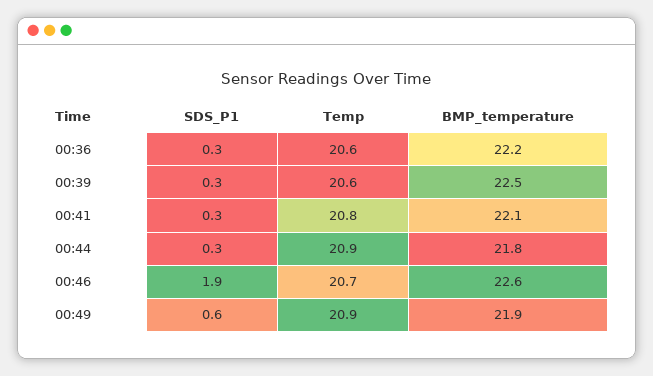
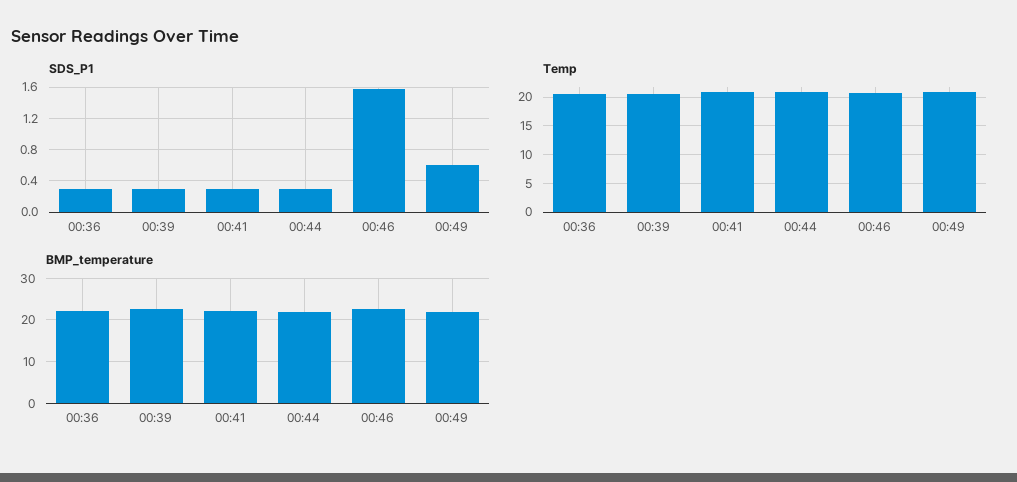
  {
    "SDS_P1": {
      "00:36": 0.3,
      "00:39": 0.3,
      "00:41": 0.3,
      "00:44": 0.3,
-     "00:46": 1.9,
+     "00:46": 1.6,
      "00:49": 0.6
    },
    "Temp": {
      "00:36": 20.6,
      "00:39": 20.6,
      "00:41": 20.8,
      "00:44": 20.9,
      "00:46": 20.7,
      "00:49": 20.9
    },
    "BMP_temperature": {
      "00:36": 22.2,
      "00:39": 22.5,
      "00:41": 22.1,
      "00:44": 21.8,
      "00:46": 22.6,
      "00:49": 21.9
    }
  }

